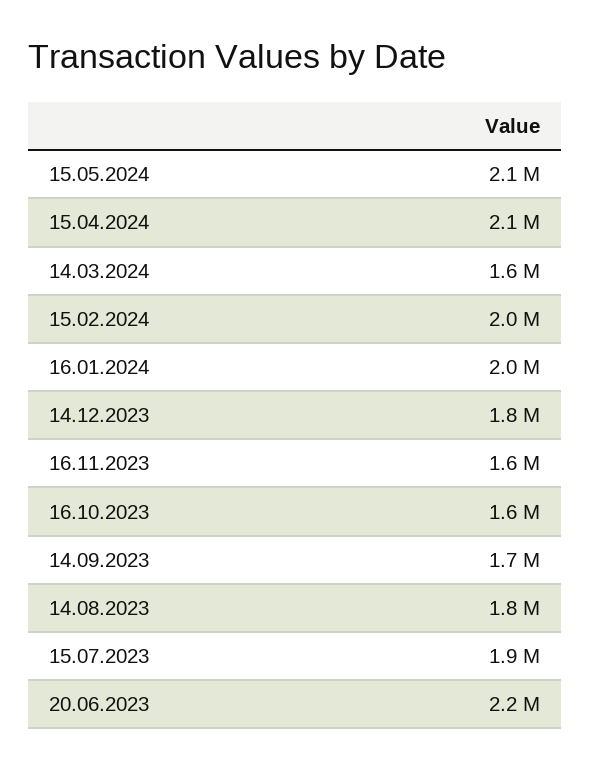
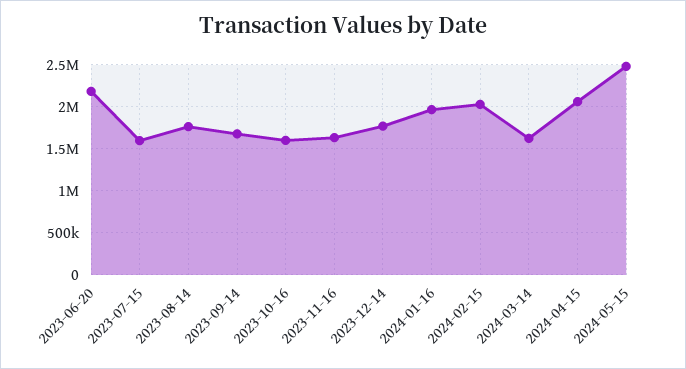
  {
-   "15.05.2024": 2100000,
+   "15.05.2024": 2500000,
    "15.04.2024": 2100000,
    "14.03.2024": 1600000,
    "15.02.2024": 2000000,
    "16.01.2024": 2000000,
    "14.12.2023": 1800000,
    "16.11.2023": 1600000,
    "16.10.2023": 1600000,
    "14.09.2023": 1700000,
    "14.08.2023": 1800000,
-   "15.07.2023": 1900000,
+   "15.07.2023": 1600000,
    "20.06.2023": 2200000
  }

